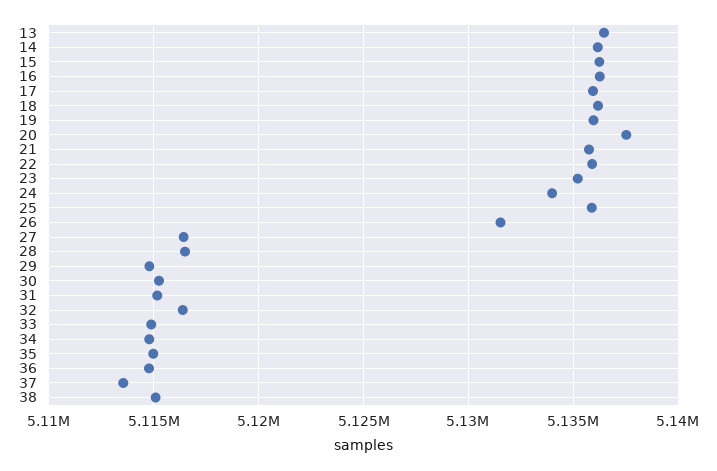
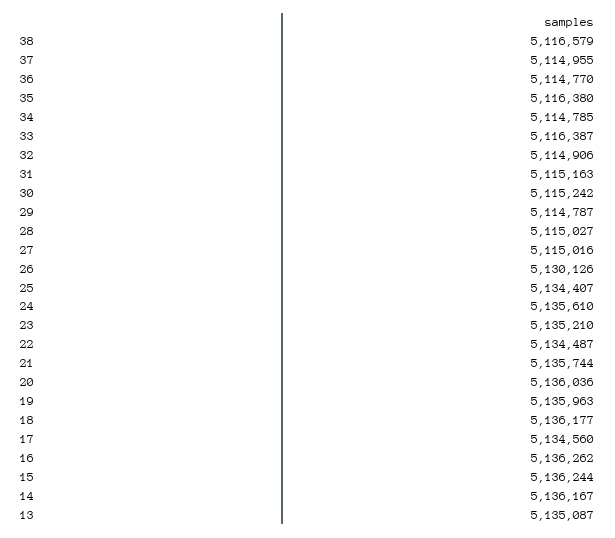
  {
-   "13": 5136500,
+   "13": 5135087,
    "14": 5136167,
    "15": 5136244,
    "16": 5136262,
-   "17": 5136000,
+   "17": 5134560,
    "18": 5136177,
    "19": 5135963,
-   "20": 5137500,
+   "20": 5136036,
    "21": 5135744,
-   "22": 5136000,
+   "22": 5134487,
    "23": 5135210,
-   "24": 5134000,
+   "24": 5135610,
-   "25": 5136000,
+   "25": 5134407,
-   "26": 5131500,
+   "26": 5130126,
-   "27": 5116500,
+   "27": 5115016,
-   "28": 5116500,
+   "28": 5115027,
    "29": 5114787,
    "30": 5115242,
    "31": 5115163,
-   "32": 5116500,
+   "32": 5114906,
-   "33": 5115000,
+   "33": 5116387,
    "34": 5114785,
-   "35": 5115000,
+   "35": 5116380,
    "36": 5114770,
-   "37": 5113500,
+   "37": 5114955,
-   "38": 5115000
+   "38": 5116579
  }

